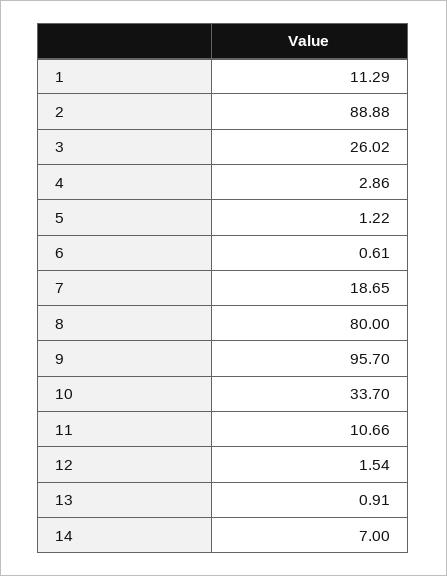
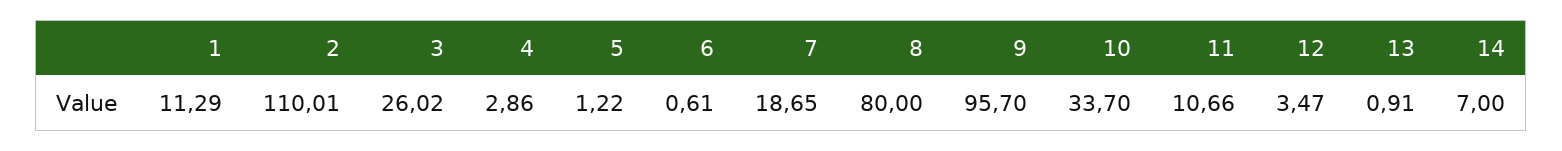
  {
    "1": 11.29,
-   "2": 88.88,
+   "2": 110.01,
    "3": 26.02,
    "4": 2.86,
    "5": 1.22,
    "6": 0.61,
    "7": 18.65,
    "8": 80,
    "9": 95.7,
    "10": 33.7,
    "11": 10.66,
-   "12": 1.54,
+   "12": 3.47,
    "13": 0.91,
    "14": 7
  }

